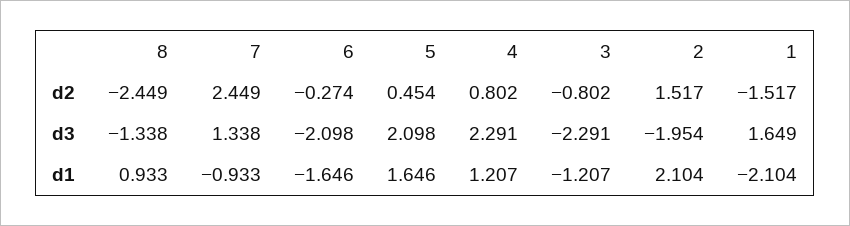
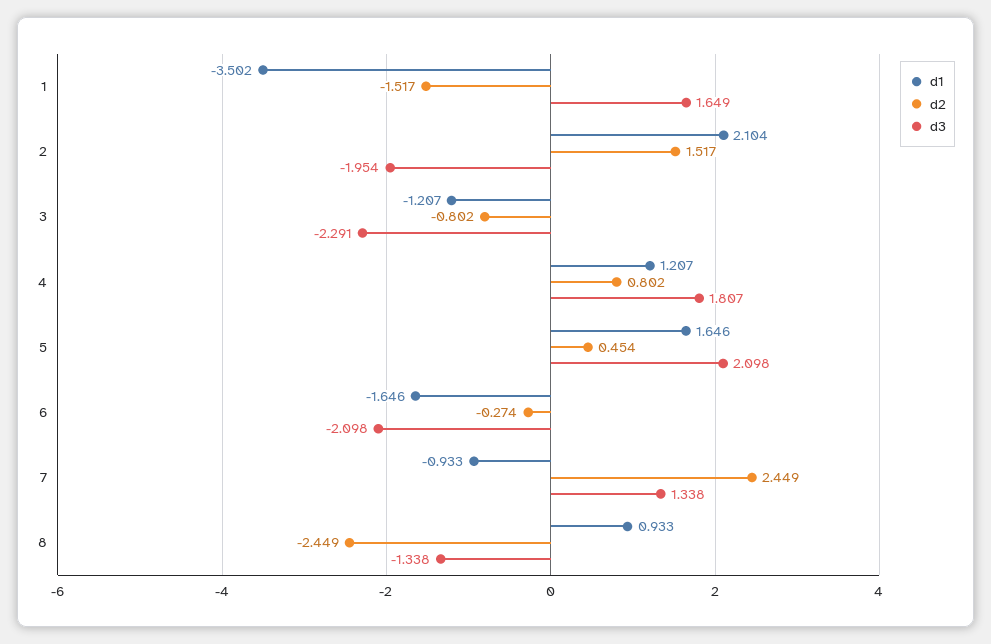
  {
    "d2": {
      "8": -2.449,
      "7": 2.449,
      "6": -0.274,
      "5": 0.454,
      "4": 0.802,
      "3": -0.802,
      "2": 1.517,
      "1": -1.517
    },
    "d3": {
      "8": -1.338,
      "7": 1.338,
      "6": -2.098,
      "5": 2.098,
-     "4": 2.291,
+     "4": 1.807,
      "3": -2.291,
      "2": -1.954,
      "1": 1.649
    },
    "d1": {
      "8": 0.933,
      "7": -0.933,
      "6": -1.646,
      "5": 1.646,
      "4": 1.207,
      "3": -1.207,
      "2": 2.104,
-     "1": -2.104
+     "1": -3.502
    }
  }

